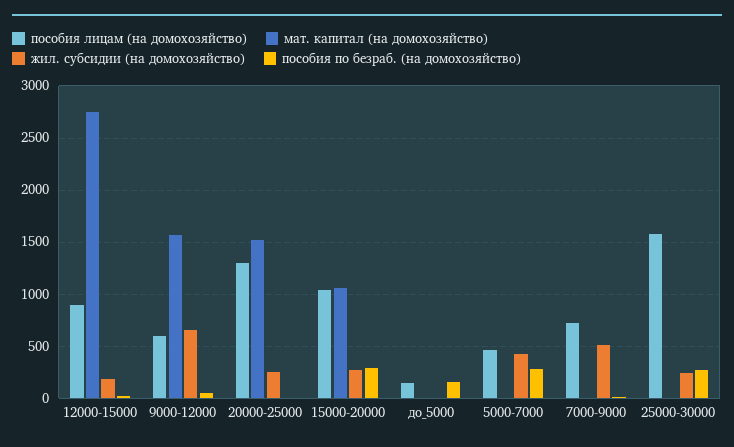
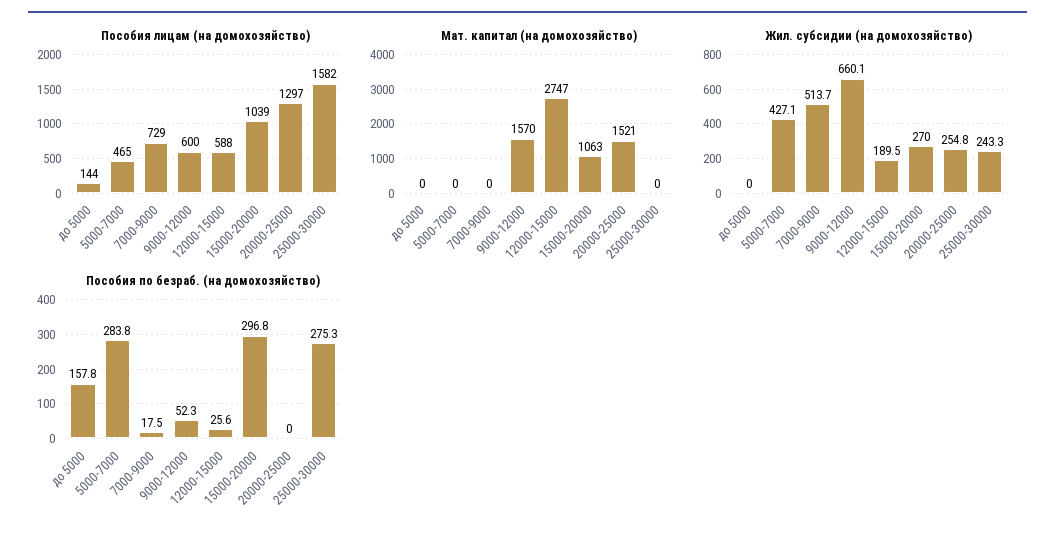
  {
    "пособия лицам (на домохозяйство)": {
-     "12000-15000": 900,
+     "12000-15000": 588,
      "9000-12000": 600,
      "20000-25000": 1297,
      "15000-20000": 1039,
      "до_5000": 144,
      "5000-7000": 465,
      "7000-9000": 729,
      "25000-30000": 1582
    },
    "мат. капитал (на домохозяйство)": {
      "12000-15000": 2747,
      "9000-12000": 1570,
      "20000-25000": 1521,
      "15000-20000": 1063,
      "до_5000": 0,
      "5000-7000": 0,
      "7000-9000": 0,
      "25000-30000": 0
    },
    "жил. субсидии (на домохозяйство)": {
      "12000-15000": 189.5,
      "9000-12000": 660.1,
      "20000-25000": 254.8,
      "15000-20000": 270,
      "до_5000": 0,
      "5000-7000": 427.1,
      "7000-9000": 513.7,
      "25000-30000": 243.3
    },
    "пособия по безраб. (на домохозяйство)": {
      "12000-15000": 25.6,
      "9000-12000": 52.3,
      "20000-25000": 0,
      "15000-20000": 296.8,
      "до_5000": 157.8,
      "5000-7000": 283.8,
      "7000-9000": 17.5,
      "25000-30000": 275.3
    }
  }

